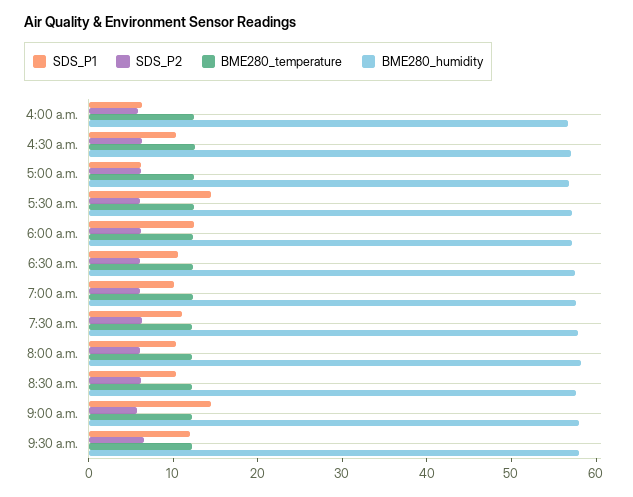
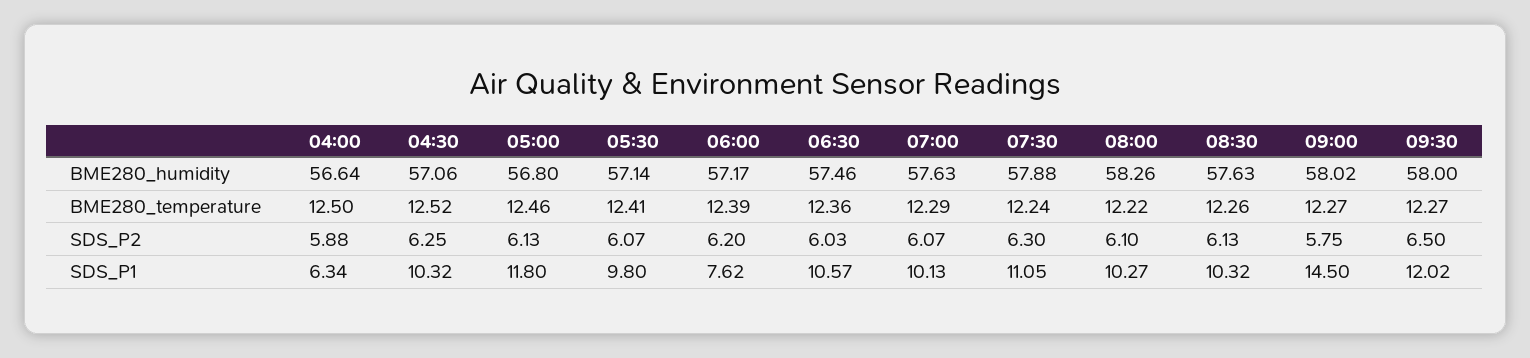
  {
    "SDS_P1": {
      "4:00 a.m.": 6.34,
      "4:30 a.m.": 10.32,
-     "5:00 a.m.": 6,
+     "5:00 a.m.": 11.8,
-     "5:30 a.m.": 14,
+     "5:30 a.m.": 9.8,
-     "6:00 a.m.": 12,
+     "6:00 a.m.": 7.62,
      "6:30 a.m.": 10.57,
      "7:00 a.m.": 10.13,
      "7:30 a.m.": 11.05,
      "8:00 a.m.": 10.27,
      "8:30 a.m.": 10.32,
      "9:00 a.m.": 14.5,
      "9:30 a.m.": 12.02
    },
    "SDS_P2": {
      "4:00 a.m.": 5.88,
      "4:30 a.m.": 6.25,
      "5:00 a.m.": 6.13,
      "5:30 a.m.": 6.07,
      "6:00 a.m.": 6.2,
      "6:30 a.m.": 6.03,
      "7:00 a.m.": 6.07,
      "7:30 a.m.": 6.3,
      "8:00 a.m.": 6.1,
      "8:30 a.m.": 6.13,
      "9:00 a.m.": 5.75,
      "9:30 a.m.": 6.5
    },
    "BME280_temperature": {
      "4:00 a.m.": 12.5,
      "4:30 a.m.": 12.52,
      "5:00 a.m.": 12.46,
      "5:30 a.m.": 12.41,
      "6:00 a.m.": 12.39,
      "6:30 a.m.": 12.36,
      "7:00 a.m.": 12.29,
      "7:30 a.m.": 12.24,
      "8:00 a.m.": 12.22,
      "8:30 a.m.": 12.26,
      "9:00 a.m.": 12.27,
      "9:30 a.m.": 12.27
    },
    "BME280_humidity": {
      "4:00 a.m.": 56.64,
      "4:30 a.m.": 57.06,
      "5:00 a.m.": 56.8,
      "5:30 a.m.": 57.14,
      "6:00 a.m.": 57.17,
      "6:30 a.m.": 57.46,
      "7:00 a.m.": 57.63,
      "7:30 a.m.": 57.88,
      "8:00 a.m.": 58.26,
      "8:30 a.m.": 57.63,
      "9:00 a.m.": 58.02,
      "9:30 a.m.": 58
    }
  }

